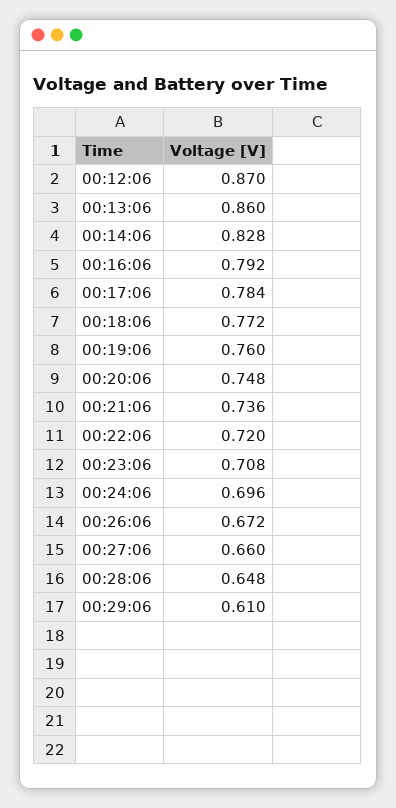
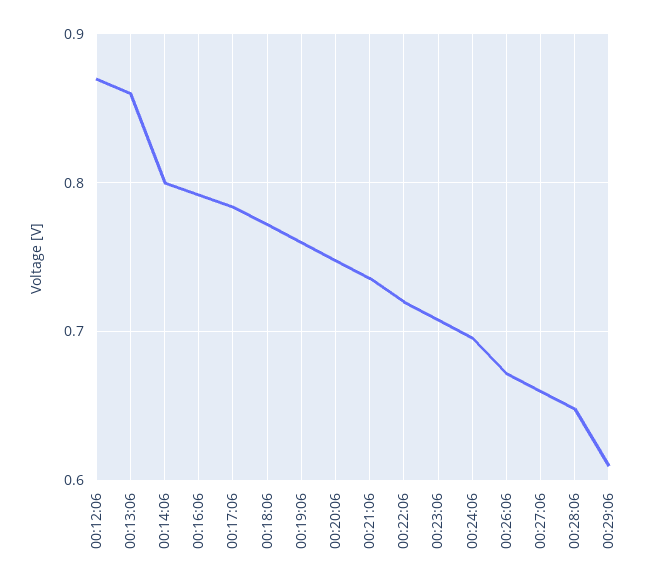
  {
    "00:12:06": 0.87,
    "00:13:06": 0.86,
-   "00:14:06": 0.828,
+   "00:14:06": 0.8,
    "00:16:06": 0.792,
    "00:17:06": 0.784,
    "00:18:06": 0.772,
    "00:19:06": 0.76,
    "00:20:06": 0.748,
    "00:21:06": 0.736,
    "00:22:06": 0.72,
    "00:23:06": 0.708,
    "00:24:06": 0.696,
    "00:26:06": 0.672,
    "00:27:06": 0.66,
    "00:28:06": 0.648,
    "00:29:06": 0.61
  }

